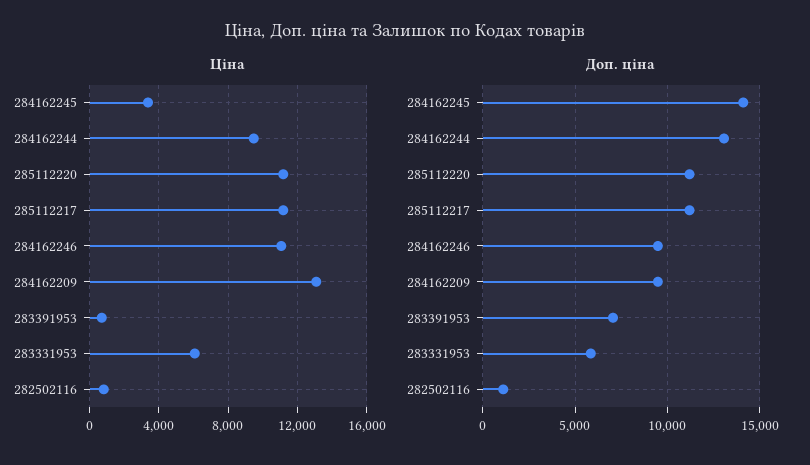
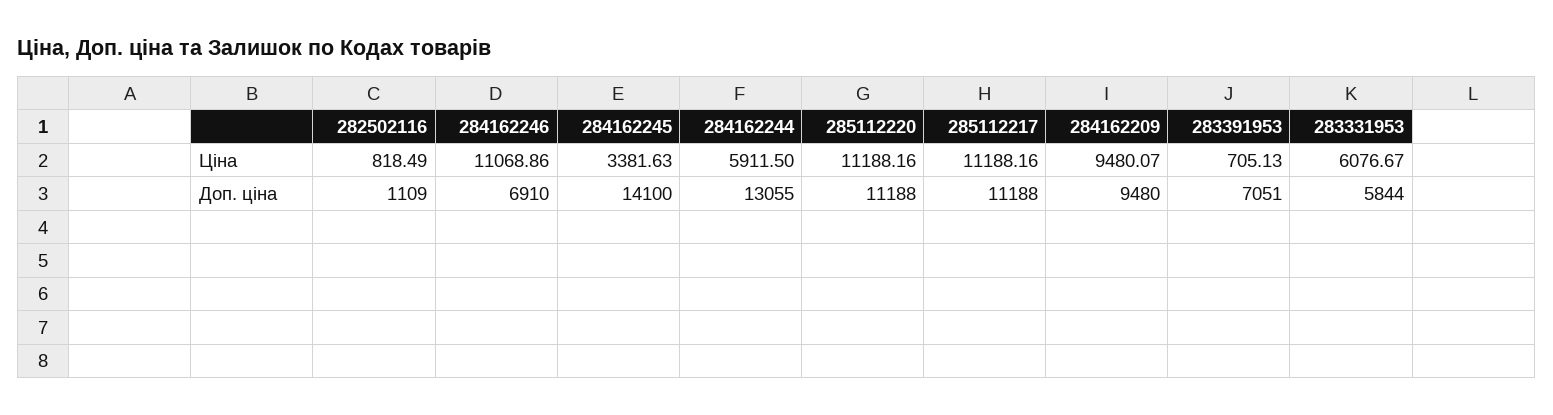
  {
    "Ціна": {
      "284162245": 3381.63,
-     "284162244": 9500,
+     "284162244": 5911.5,
      "285112220": 11188.16,
      "285112217": 11188.16,
      "284162246": 11068.86,
-     "284162209": 13000,
+     "284162209": 9480.07,
      "283391953": 705.13,
      "283331953": 6076.67,
      "282502116": 818.49
    },
    "Доп. ціна": {
      "284162245": 14100,
      "284162244": 13055,
      "285112220": 11188,
      "285112217": 11188,
-     "284162246": 9500,
+     "284162246": 6910,
      "284162209": 9480,
      "283391953": 7051,
      "283331953": 5844,
      "282502116": 1109
    }
  }

